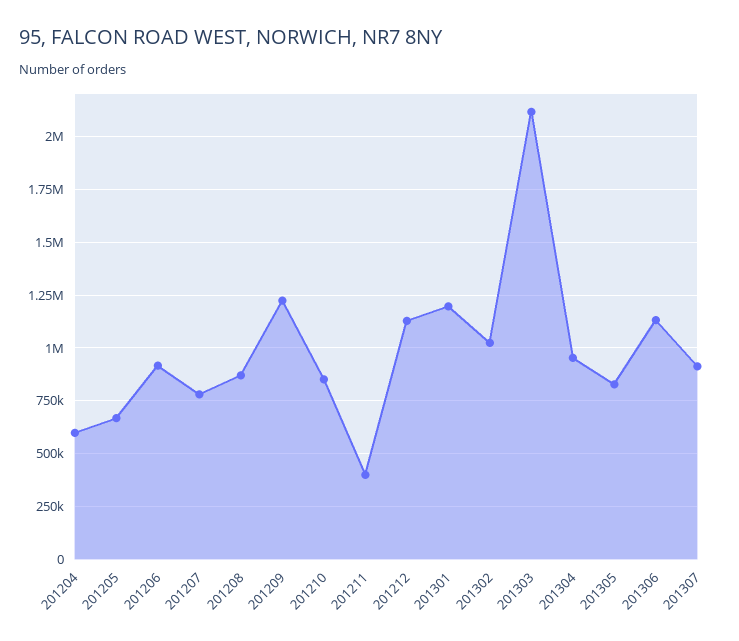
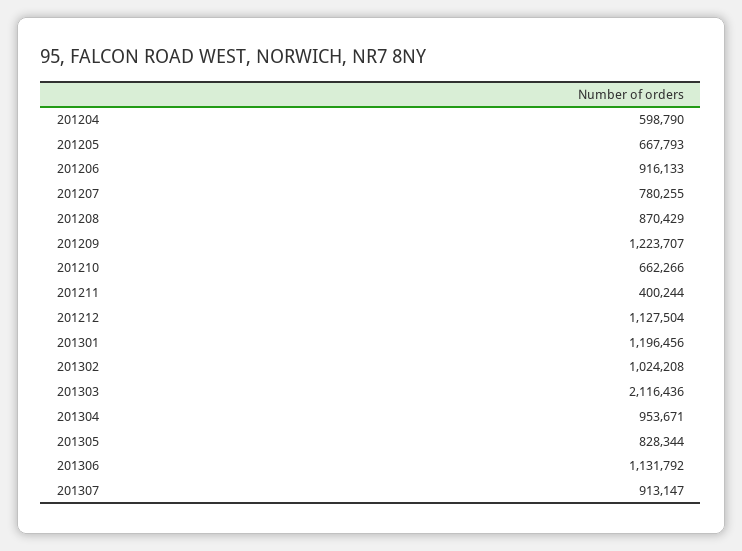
  {
    "201204": 598790,
    "201205": 667793,
    "201206": 916133,
    "201207": 780255,
    "201208": 870429,
    "201209": 1223707,
-   "201210": 850000,
+   "201210": 662266,
    "201211": 400244,
    "201212": 1127504,
    "201301": 1196456,
    "201302": 1024208,
    "201303": 2116436,
    "201304": 953671,
    "201305": 828344,
    "201306": 1131792,
    "201307": 913147
  }

